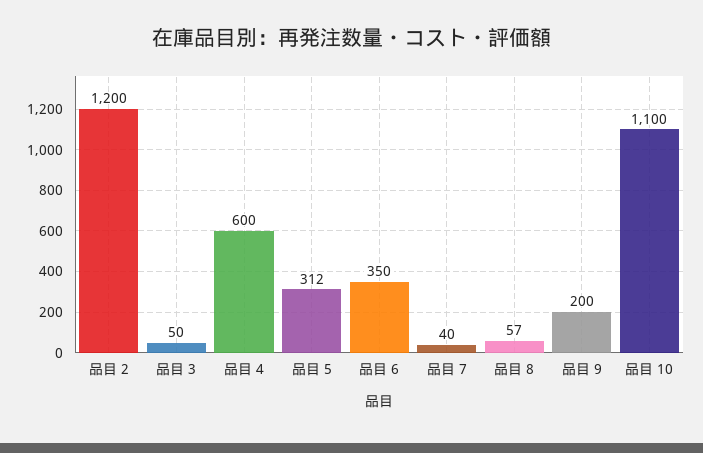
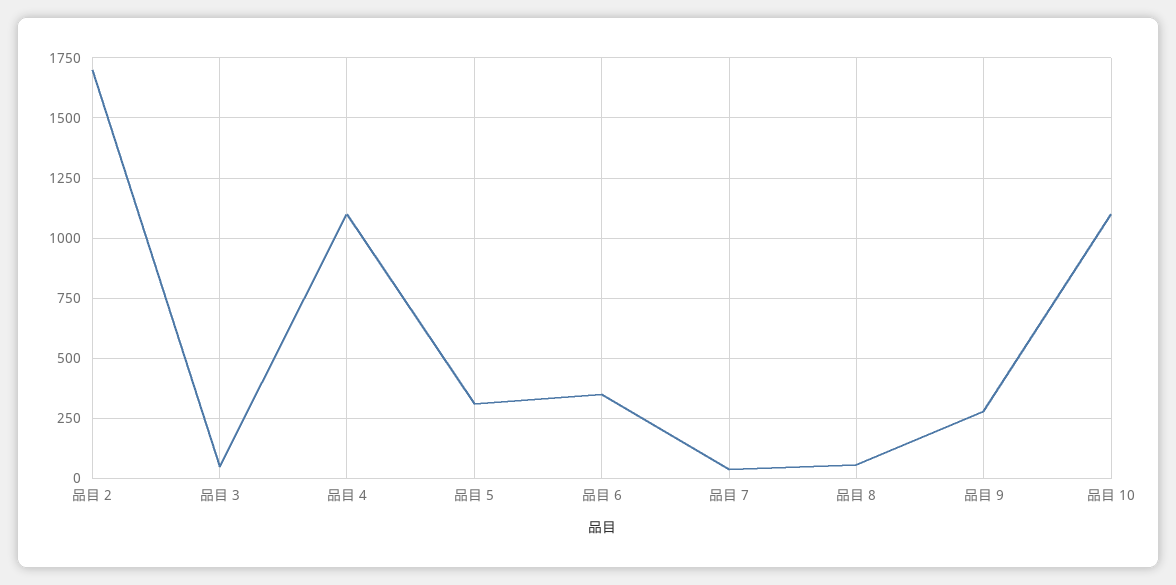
  {
-   "品目 2": 1200,
+   "品目 2": 1700,
    "品目 3": 50,
-   "品目 4": 600,
+   "品目 4": 1100,
    "品目 5": 312,
    "品目 6": 350,
    "品目 7": 40,
    "品目 8": 57,
-   "品目 9": 200,
+   "品目 9": 275,
    "品目 10": 1100
  }

